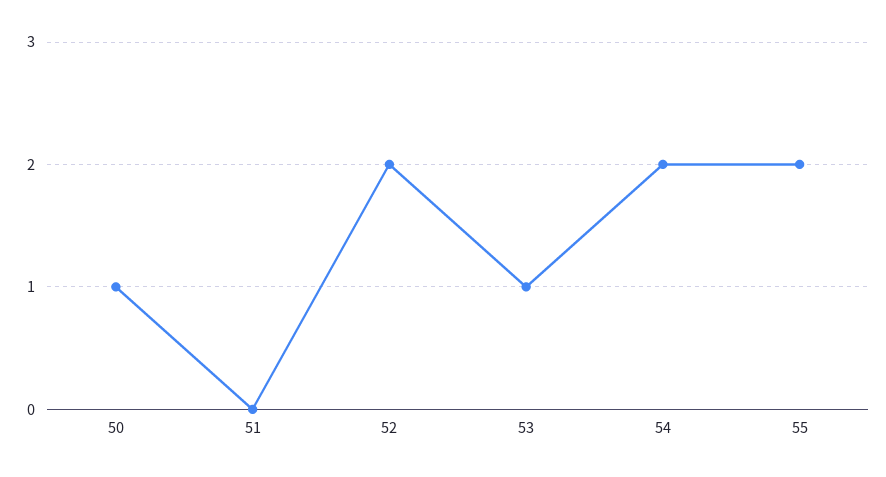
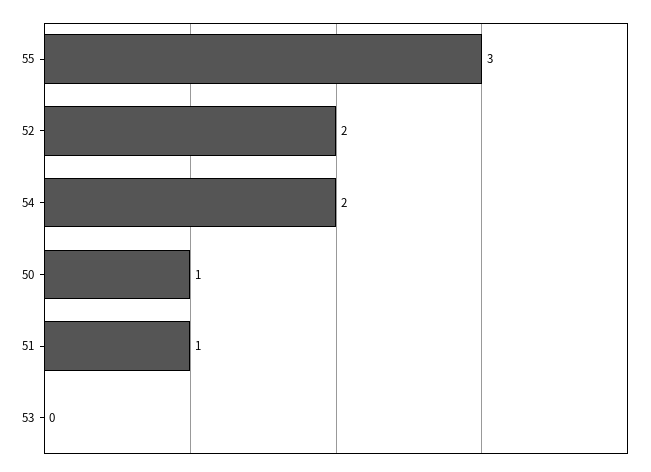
  {
    "50": 1,
-   "51": 0,
+   "51": 1,
    "52": 2,
-   "53": 1,
+   "53": 0,
    "54": 2,
-   "55": 2
+   "55": 3
  }

